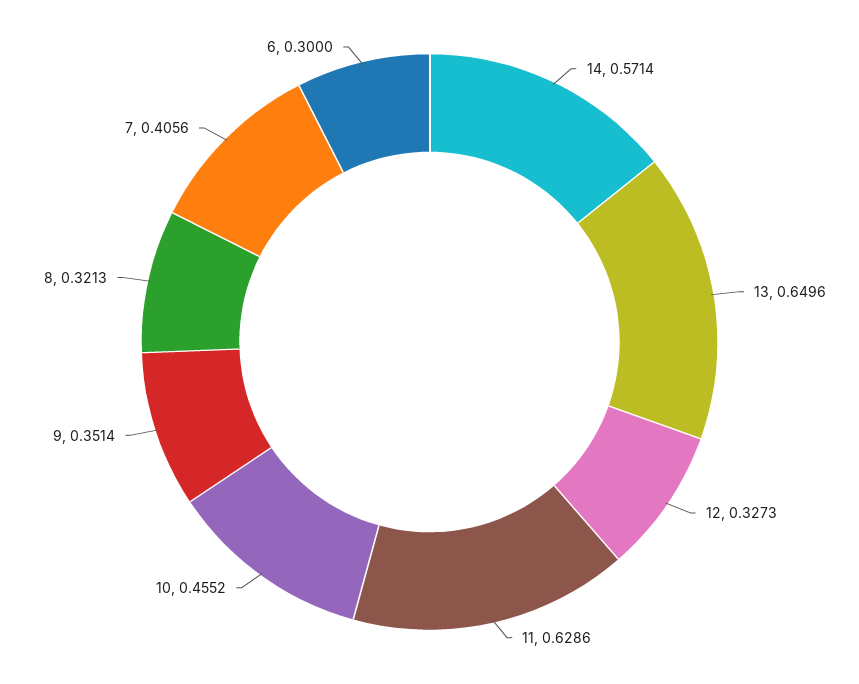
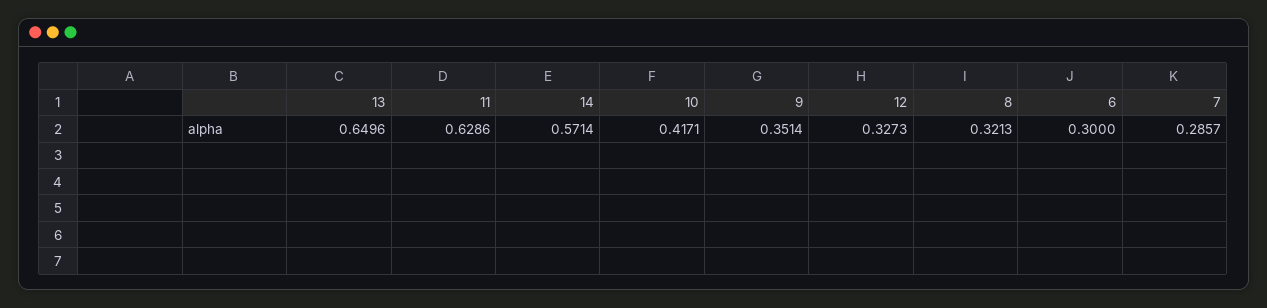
  {
    "14": 0.5714,
    "13": 0.6496,
    "12": 0.3273,
    "11": 0.6286,
-   "10": 0.4552,
+   "10": 0.4171,
    "9": 0.3514,
    "8": 0.3213,
-   "7": 0.4056,
+   "7": 0.2857,
    "6": 0.3
  }

